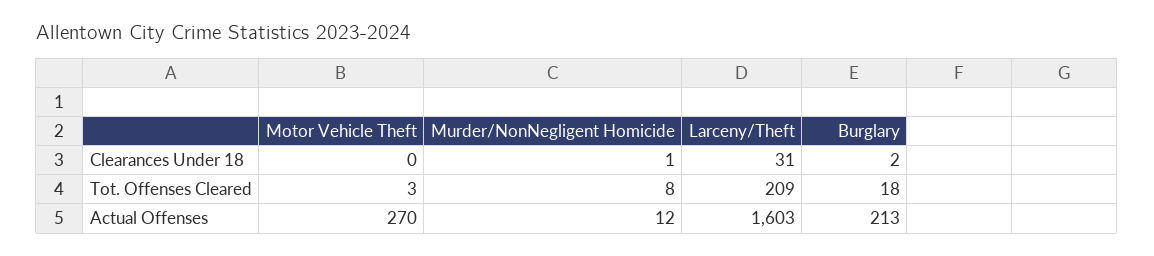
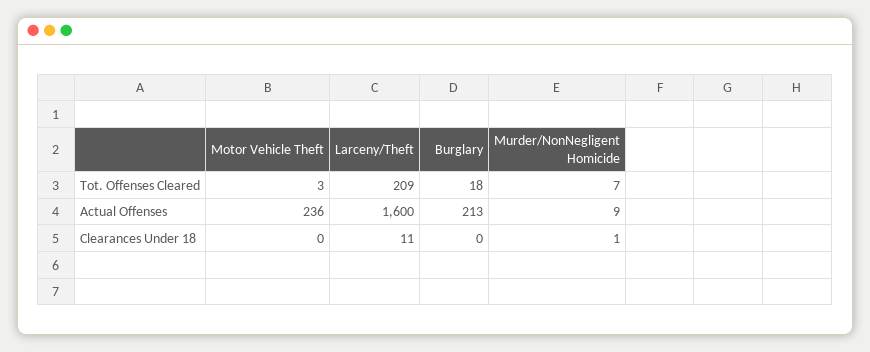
  {
    "Motor Vehicle Theft": {
      "Clearances Under 18": 0,
      "Tot. Offenses Cleared": 3,
-     "Actual Offenses": 270
+     "Actual Offenses": 236
    },
    "Murder/NonNegligent Homicide": {
      "Clearances Under 18": 1,
-     "Tot. Offenses Cleared": 8,
+     "Tot. Offenses Cleared": 7,
-     "Actual Offenses": 12
+     "Actual Offenses": 9
    },
    "Larceny/Theft": {
-     "Clearances Under 18": 31,
+     "Clearances Under 18": 11,
      "Tot. Offenses Cleared": 209,
-     "Actual Offenses": 1603
+     "Actual Offenses": 1600
    },
    "Burglary": {
-     "Clearances Under 18": 2,
+     "Clearances Under 18": 0,
      "Tot. Offenses Cleared": 18,
      "Actual Offenses": 213
    }
  }

